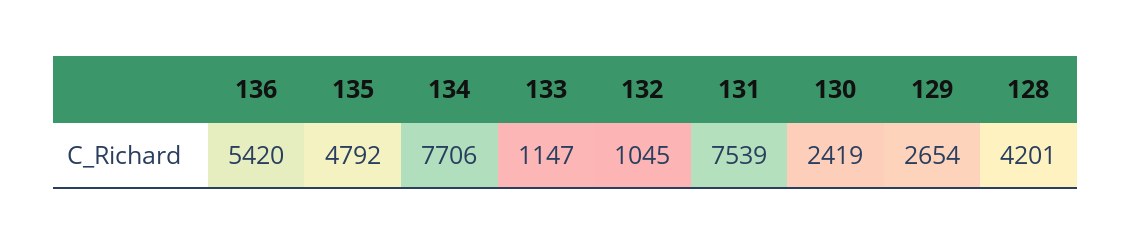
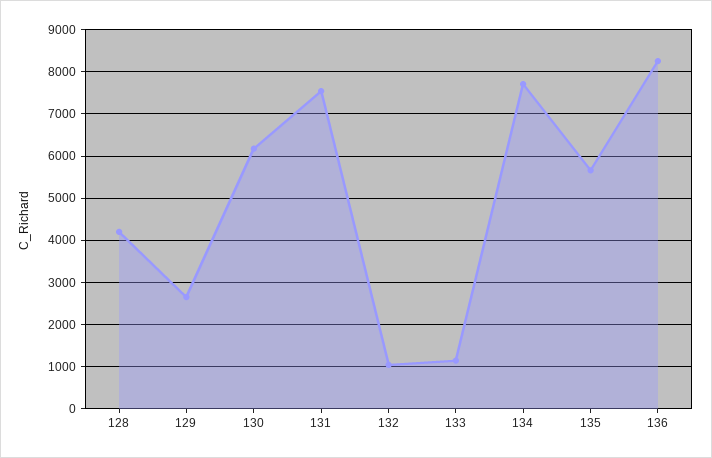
  {
-   "136": 5420,
+   "136": 8200,
-   "135": 4792,
+   "135": 5600,
    "134": 7706,
    "133": 1147,
    "132": 1045,
    "131": 7539,
-   "130": 2419,
+   "130": 6200,
    "129": 2654,
    "128": 4201
  }

